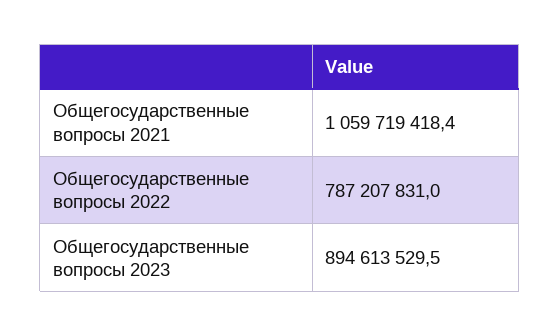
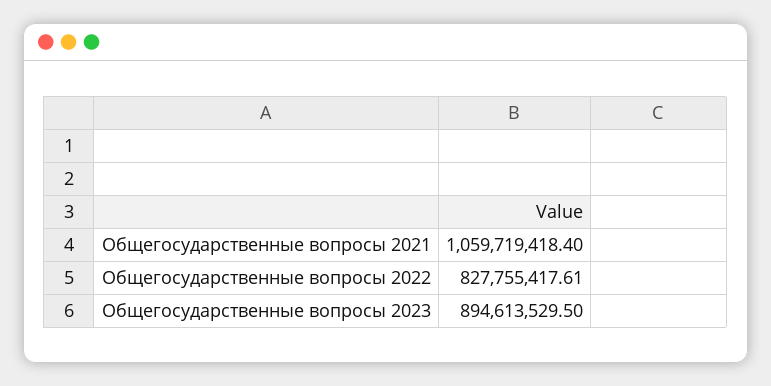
  {
    "Общегосударственные вопросы 2021": 1059719418.4,
-   "Общегосударственные вопросы 2022": 787207831,
+   "Общегосударственные вопросы 2022": 827755417.61,
    "Общегосударственные вопросы 2023": 894613529.5
  }

